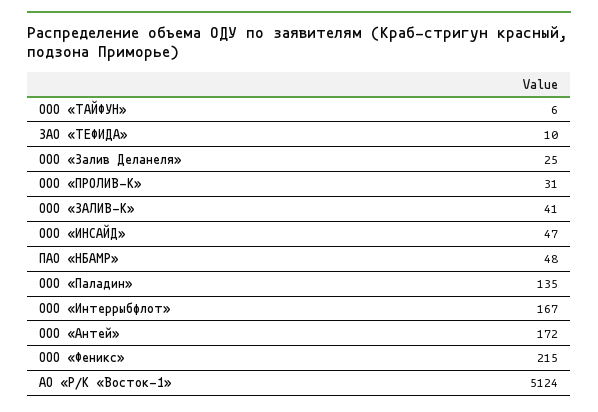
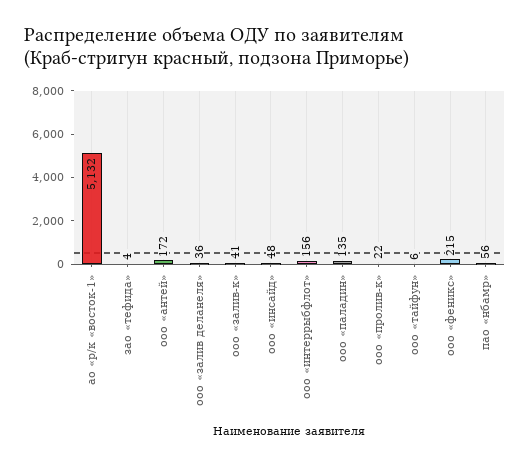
  {
    "ООО «ТАЙФУН»": 6,
-   "ЗАО «ТЕФИДА»": 10,
+   "ЗАО «ТЕФИДА»": 4,
-   "ООО «Залив Деланеля»": 25,
+   "ООО «Залив Деланеля»": 36,
-   "ООО «ПРОЛИВ-К»": 31,
+   "ООО «ПРОЛИВ-К»": 22,
    "ООО «ЗАЛИВ-К»": 41,
-   "ООО «ИНСАЙД»": 47,
+   "ООО «ИНСАЙД»": 48,
-   "ПАО «НБАМР»": 48,
+   "ПАО «НБАМР»": 56,
    "ООО «Паладин»": 135,
-   "ООО «Интеррыбфлот»": 167,
+   "ООО «Интеррыбфлот»": 156,
    "ООО «Антей»": 172,
    "ООО «Феникс»": 215,
-   "АО «Р/К «Восток-1»": 5124
+   "АО «Р/К «Восток-1»": 5132
  }

